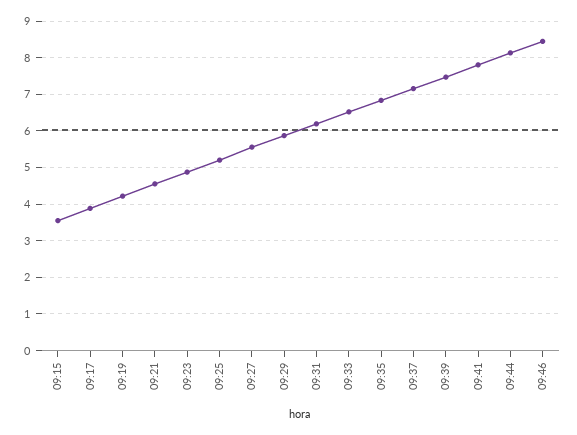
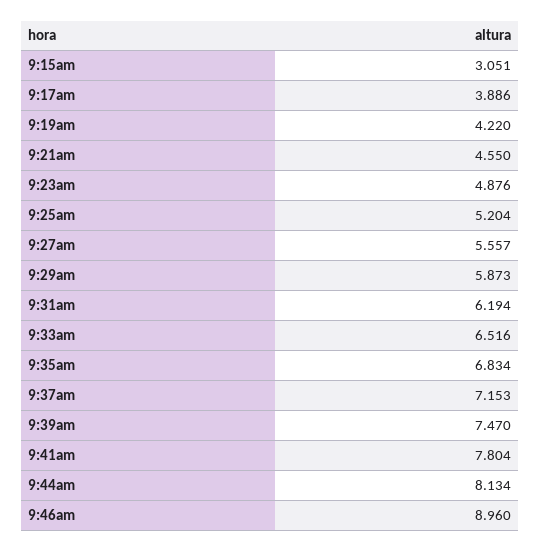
  {
-   "09:15": 3.6,
+   "09:15": 3.051,
    "09:17": 3.886,
    "09:19": 4.22,
    "09:21": 4.55,
    "09:23": 4.876,
    "09:25": 5.204,
    "09:27": 5.557,
    "09:29": 5.873,
    "09:31": 6.194,
    "09:33": 6.516,
    "09:35": 6.834,
    "09:37": 7.153,
    "09:39": 7.47,
    "09:41": 7.804,
    "09:44": 8.134,
-   "09:46": 8.4
+   "09:46": 8.96
  }

